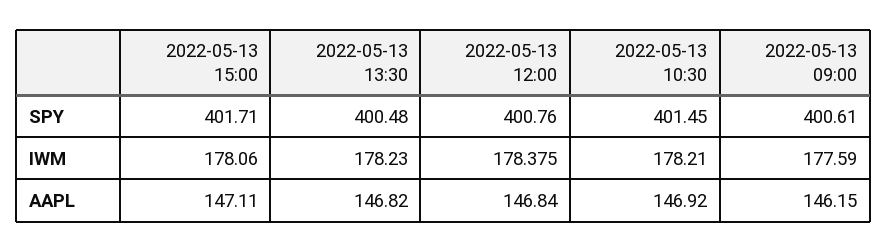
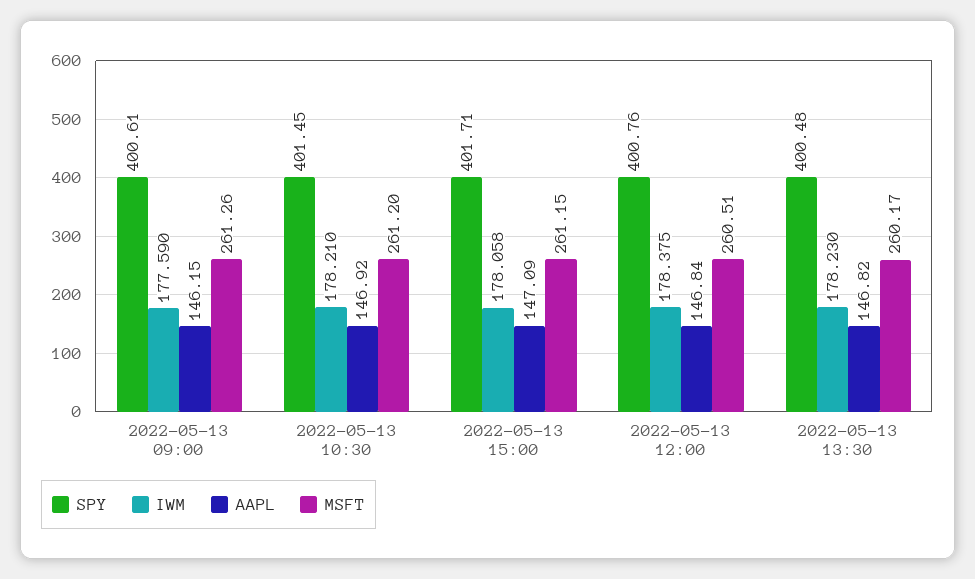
  {
    "SPY": {
      "2022-05-13 15:00": 401.71,
      "2022-05-13 13:30": 400.48,
      "2022-05-13 12:00": 400.76,
      "2022-05-13 10:30": 401.45,
      "2022-05-13 09:00": 400.61
    },
    "IWM": {
-     "2022-05-13 15:00": 178.06,
+     "2022-05-13 15:00": 178.058,
      "2022-05-13 13:30": 178.23,
      "2022-05-13 12:00": 178.375,
      "2022-05-13 10:30": 178.21,
      "2022-05-13 09:00": 177.59
    },
    "AAPL": {
-     "2022-05-13 15:00": 147.11,
+     "2022-05-13 15:00": 147.09,
      "2022-05-13 13:30": 146.82,
      "2022-05-13 12:00": 146.84,
      "2022-05-13 10:30": 146.92,
      "2022-05-13 09:00": 146.15
-   }
+   },
+   "MSFT": {
+     "2022-05-13 09:00": 261.26,
+     "2022-05-13 10:30": 261.2,
+     "2022-05-13 15:00": 261.15,
+     "2022-05-13 12:00": 260.51,
+     "2022-05-13 13:30": 260.17
+   }
  }

